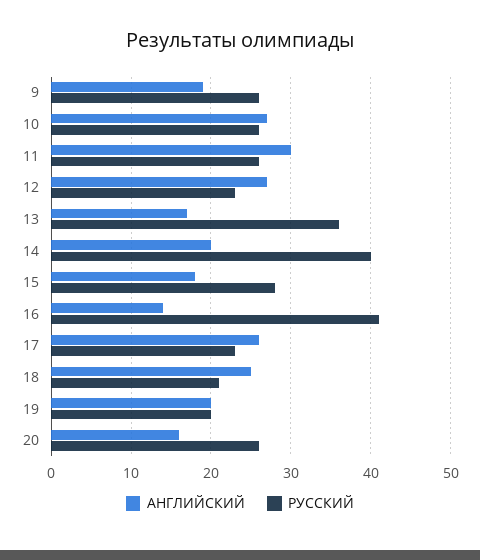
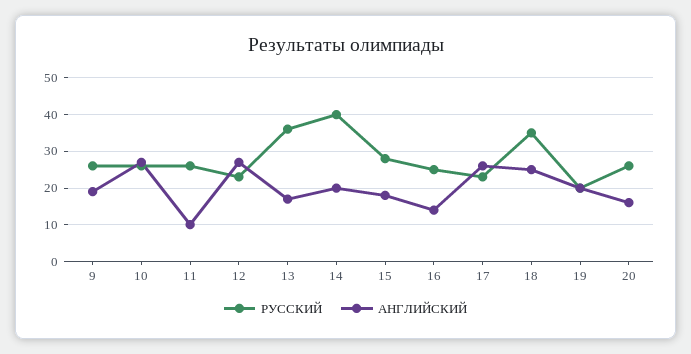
  {
    "АНГЛИЙСКИЙ": {
      "9": 19,
      "10": 27,
-     "11": 30,
+     "11": 10,
      "12": 27,
      "13": 17,
      "14": 20,
      "15": 18,
      "16": 14,
      "17": 26,
      "18": 25,
      "19": 20,
      "20": 16
    },
    "РУССКИЙ": {
      "9": 26,
      "10": 26,
      "11": 26,
      "12": 23,
      "13": 36,
      "14": 40,
      "15": 28,
-     "16": 41,
+     "16": 25,
      "17": 23,
-     "18": 21,
+     "18": 35,
      "19": 20,
      "20": 26
    }
  }

